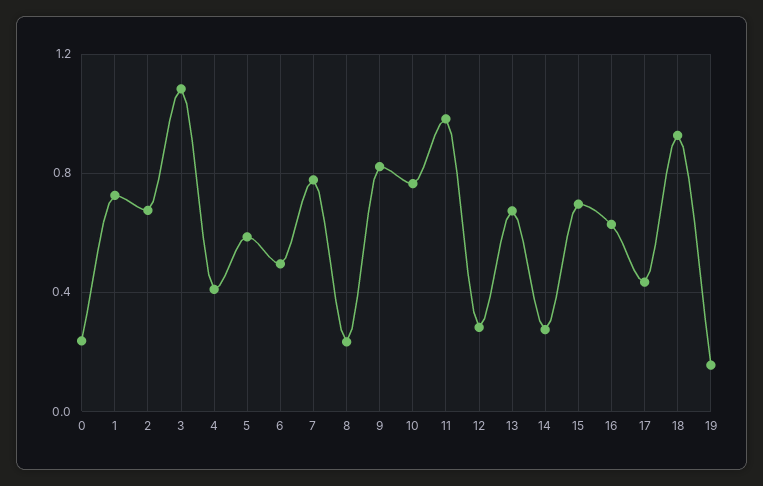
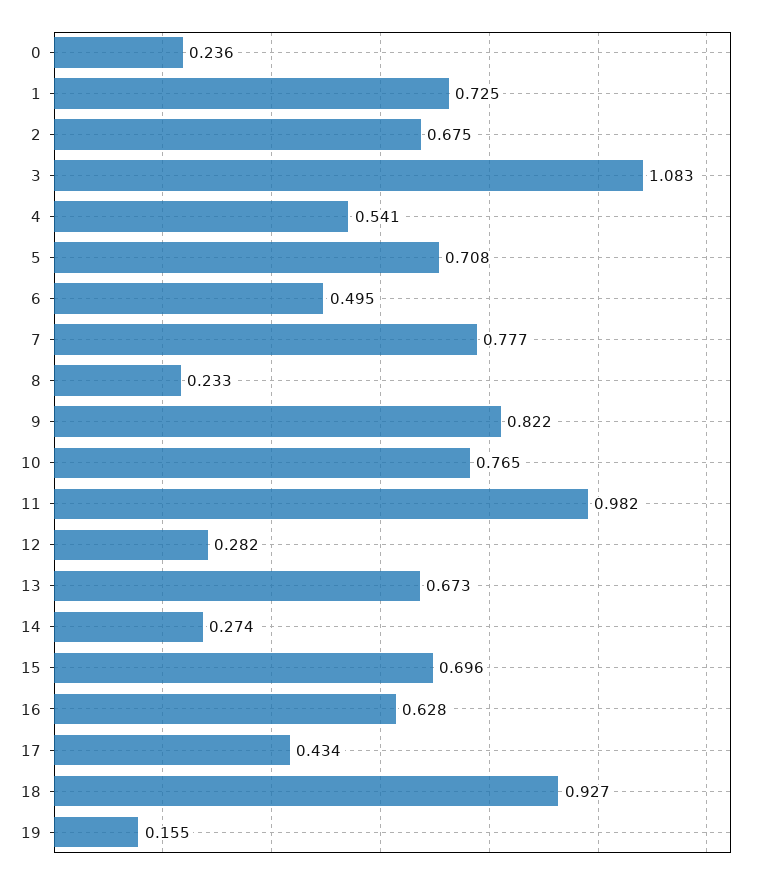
  {
    "0": 0.236,
    "1": 0.725,
    "2": 0.675,
    "3": 1.083,
-   "4": 0.4,
+   "4": 0.541,
-   "5": 0.6,
+   "5": 0.708,
    "6": 0.495,
    "7": 0.777,
    "8": 0.233,
    "9": 0.822,
    "10": 0.765,
    "11": 0.982,
    "12": 0.282,
    "13": 0.673,
    "14": 0.274,
    "15": 0.696,
    "16": 0.628,
    "17": 0.434,
    "18": 0.927,
    "19": 0.155
  }

